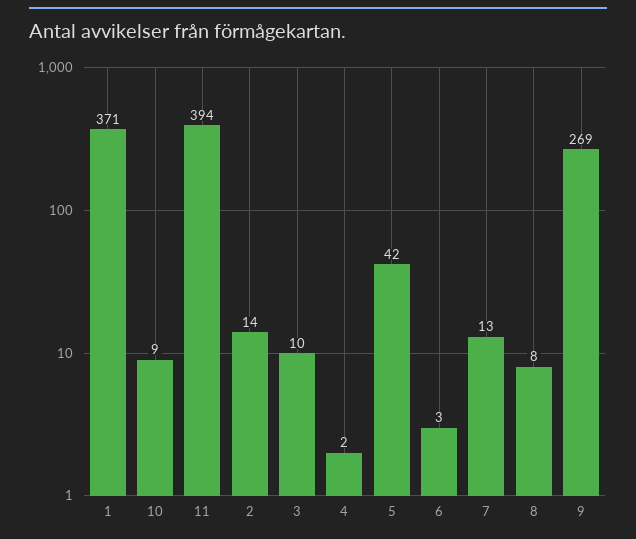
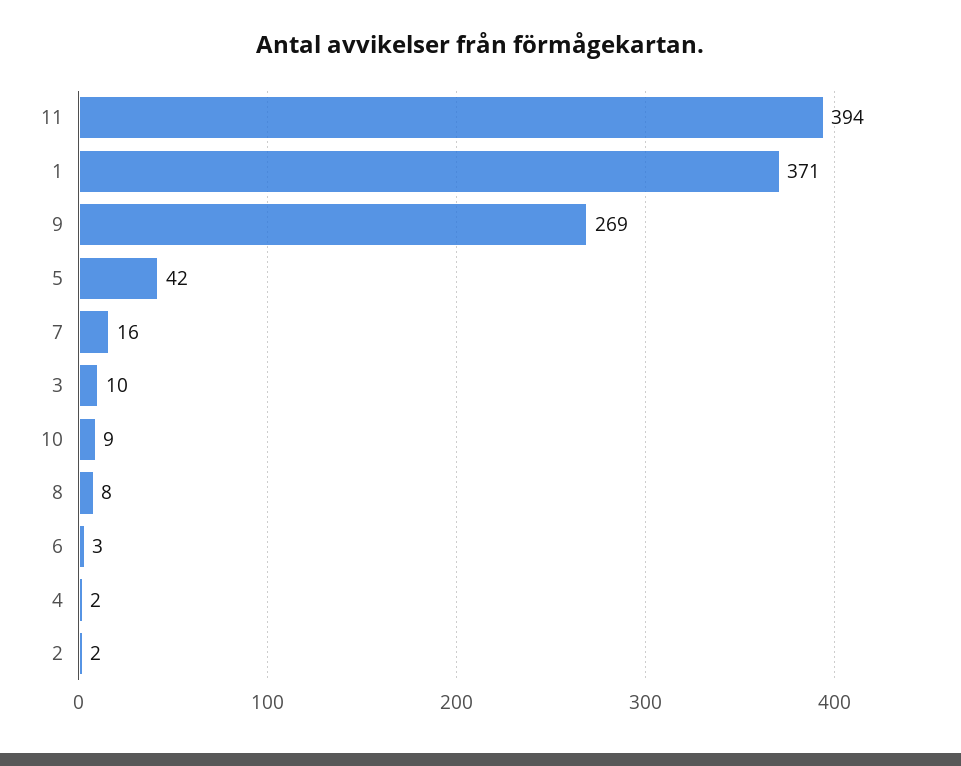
  {
    "1": 371,
    "10": 9,
    "11": 394,
-   "2": 14,
+   "2": 2,
    "3": 10,
    "4": 2,
    "5": 42,
    "6": 3,
-   "7": 13,
+   "7": 16,
    "8": 8,
    "9": 269
  }

